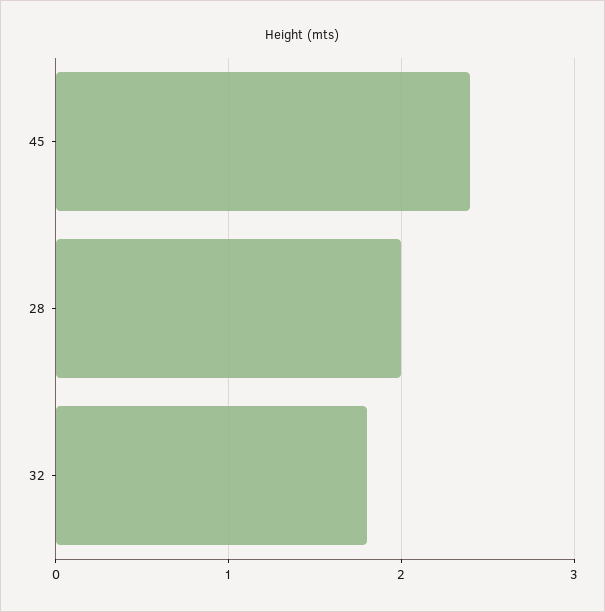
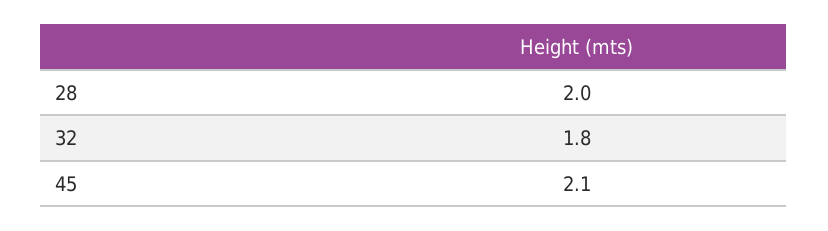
  {
-   "45": 2.4,
+   "45": 2.1,
    "28": 2,
    "32": 1.8
  }

